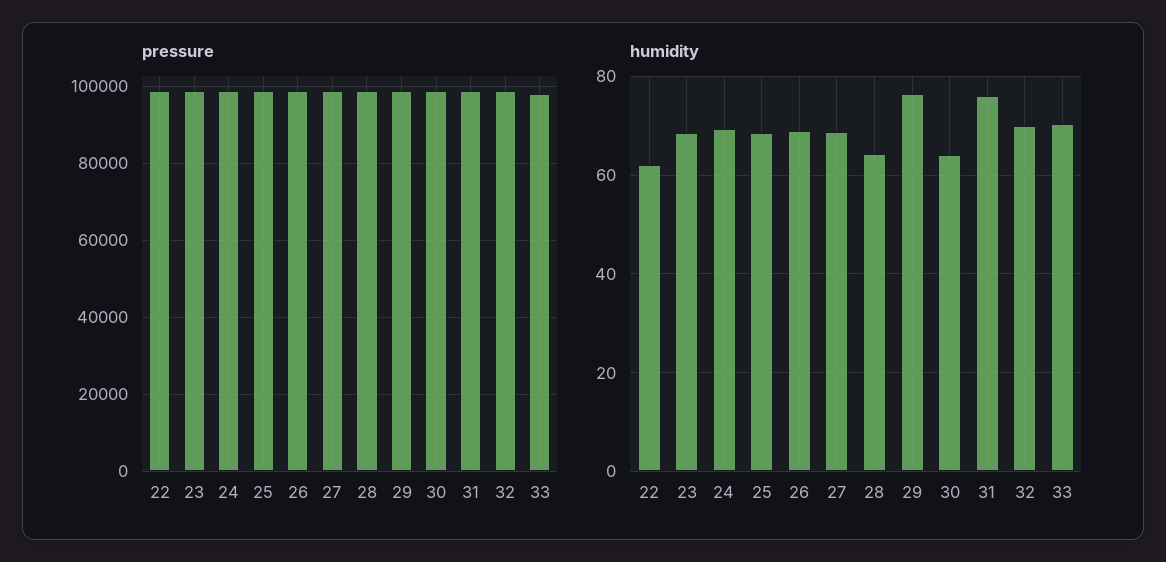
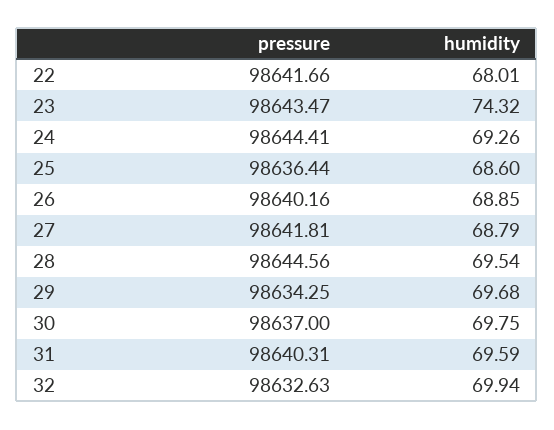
  {
    "pressure": {
      "22": 98641.66,
      "23": 98643.47,
      "24": 98644.41,
      "25": 98636.44,
      "26": 98640.16,
      "27": 98641.81,
      "28": 98644.56,
      "29": 98634.25,
      "30": 98637,
      "31": 98640.31,
-     "32": 98632.63,
+     "32": 98632.63
-     "33": 98000
    },
    "humidity": {
-     "22": 62,
+     "22": 68.01,
-     "23": 68,
+     "23": 74.32,
      "24": 69.26,
      "25": 68.6,
      "26": 68.85,
      "27": 68.79,
-     "28": 64,
+     "28": 69.54,
-     "29": 76,
+     "29": 69.68,
-     "30": 64,
+     "30": 69.75,
-     "31": 76,
+     "31": 69.59,
-     "32": 69.94,
+     "32": 69.94
-     "33": 70
    }
  }

